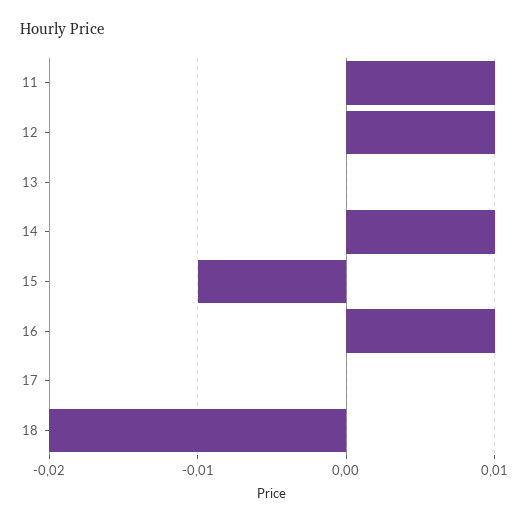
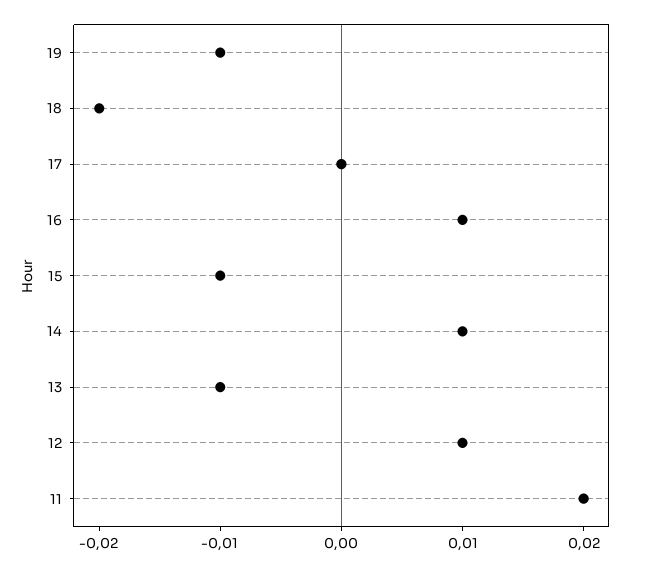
  {
-   "11": 0.01,
+   "11": 0.02,
    "12": 0.01,
-   "13": 0,
+   "13": -0.01,
    "14": 0.01,
    "15": -0.01,
    "16": 0.01,
    "17": 0,
-   "18": -0.02
+   "18": -0.02,
+   "19": -0.01
  }

